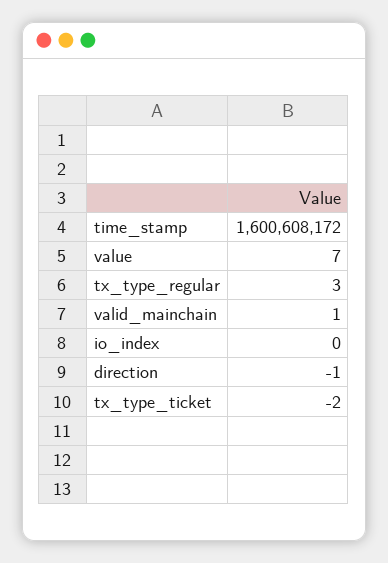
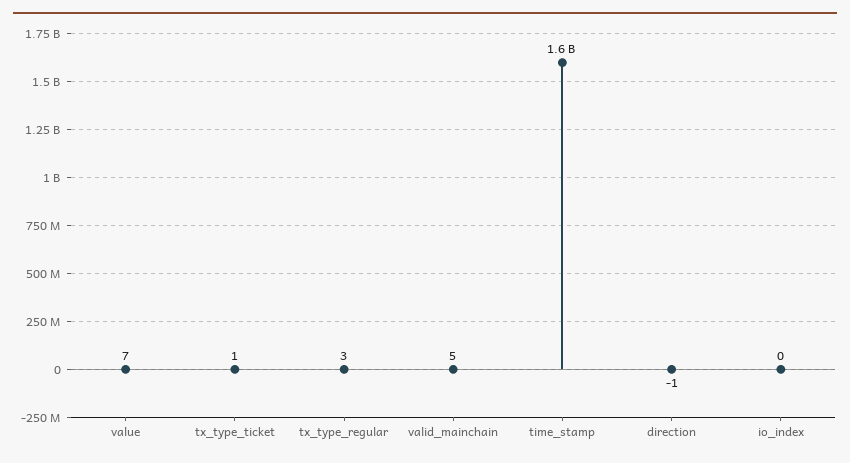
  {
    "time_stamp": 1600608172,
    "value": 7,
    "tx_type_regular": 3,
-   "valid_mainchain": 1,
+   "valid_mainchain": 5,
    "io_index": 0,
    "direction": -1,
-   "tx_type_ticket": -2
+   "tx_type_ticket": 1
  }

